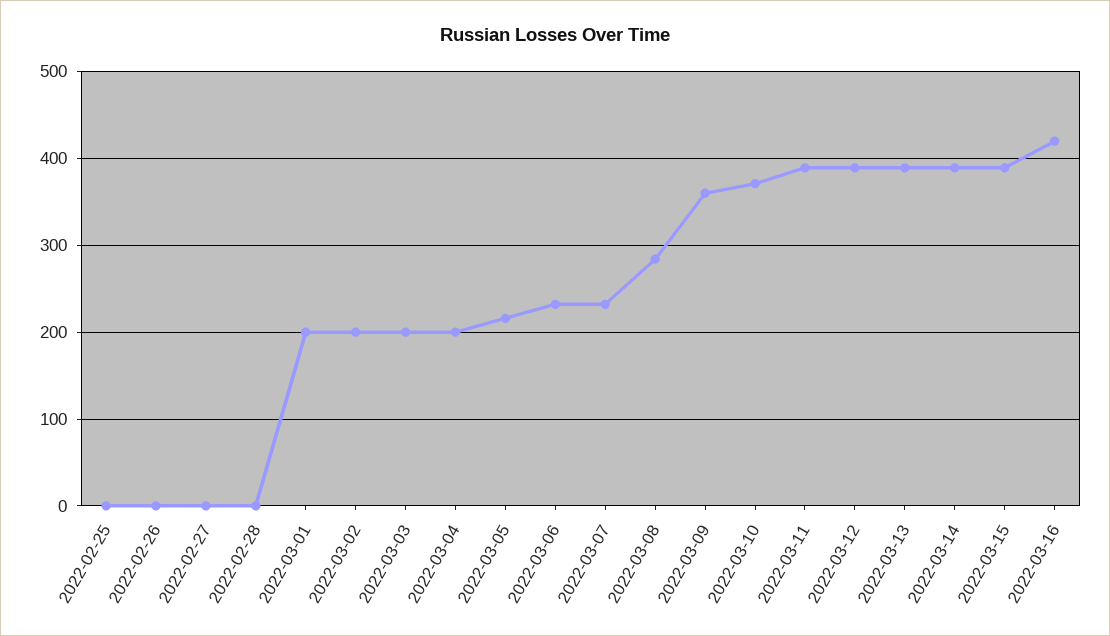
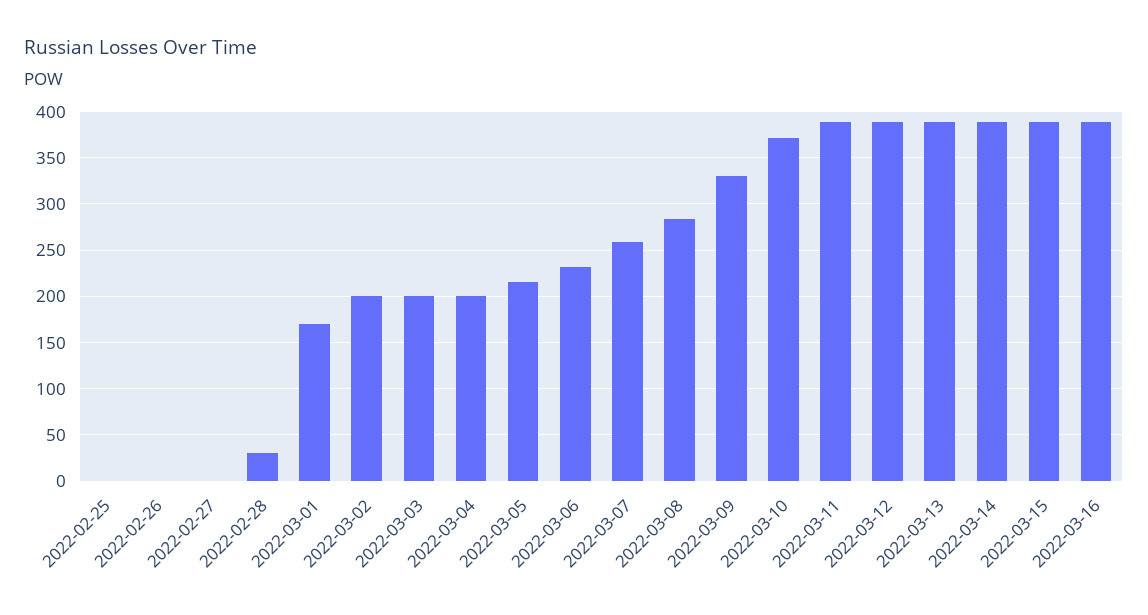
  {
    "2022-02-25": 0,
    "2022-02-26": 0,
    "2022-02-27": 0,
-   "2022-02-28": 0,
+   "2022-02-28": 30,
-   "2022-03-01": 200,
+   "2022-03-01": 170,
    "2022-03-02": 200,
    "2022-03-03": 200,
    "2022-03-04": 200,
    "2022-03-05": 220,
    "2022-03-06": 230,
-   "2022-03-07": 230,
+   "2022-03-07": 260,
    "2022-03-08": 280,
-   "2022-03-09": 360,
+   "2022-03-09": 330,
    "2022-03-10": 370,
    "2022-03-11": 390,
    "2022-03-12": 390,
    "2022-03-13": 390,
    "2022-03-14": 390,
    "2022-03-15": 390,
-   "2022-03-16": 420
+   "2022-03-16": 390
  }

